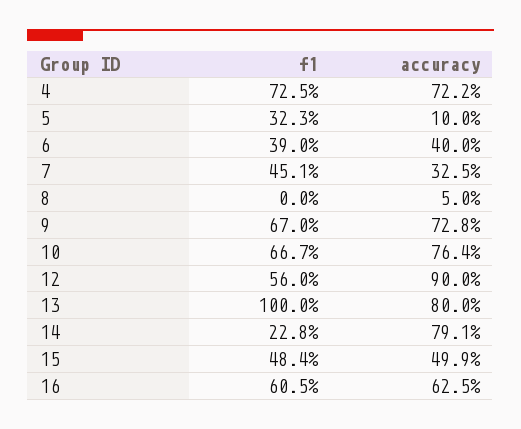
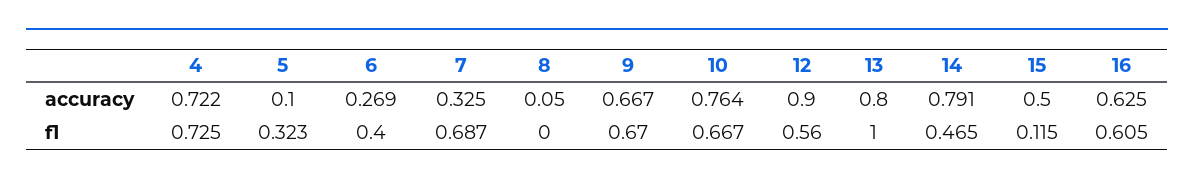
  {
    "f1": {
      "4": 0.725,
      "5": 0.323,
-     "6": 0.39,
+     "6": 0.4,
-     "7": 0.451,
+     "7": 0.687,
      "8": 0,
      "9": 0.67,
      "10": 0.667,
      "12": 0.56,
      "13": 1,
-     "14": 0.228,
+     "14": 0.465,
-     "15": 0.484,
+     "15": 0.115,
      "16": 0.605
    },
    "accuracy": {
      "4": 0.722,
      "5": 0.1,
-     "6": 0.4,
+     "6": 0.269,
      "7": 0.325,
      "8": 0.05,
-     "9": 0.728,
+     "9": 0.667,
      "10": 0.764,
      "12": 0.9,
      "13": 0.8,
      "14": 0.791,
-     "15": 0.499,
+     "15": 0.5,
      "16": 0.625
    }
  }

